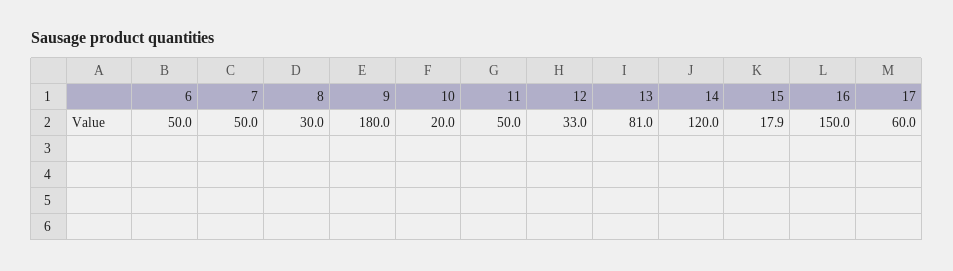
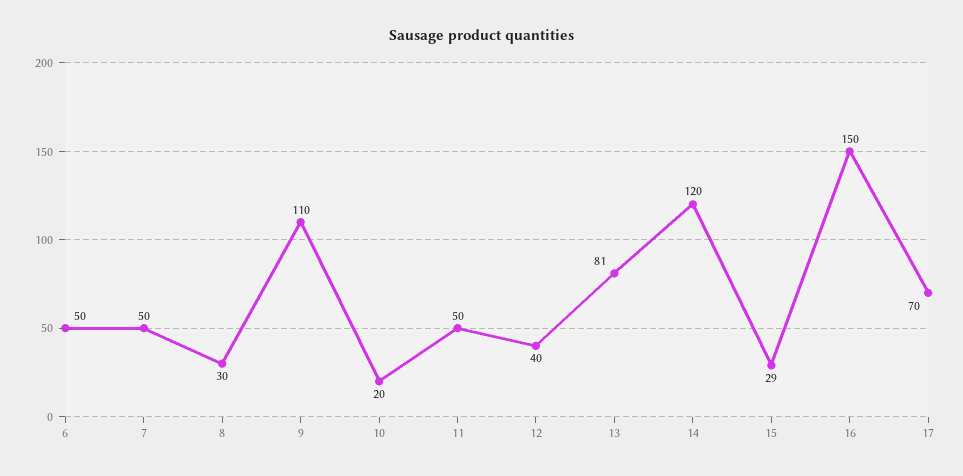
  {
    "6": 50,
    "7": 50,
    "8": 30,
-   "9": 180,
+   "9": 110,
    "10": 20,
    "11": 50,
-   "12": 33,
+   "12": 40,
    "13": 81,
    "14": 120,
-   "15": 17.9,
+   "15": 29,
    "16": 150,
-   "17": 60
+   "17": 70
  }

